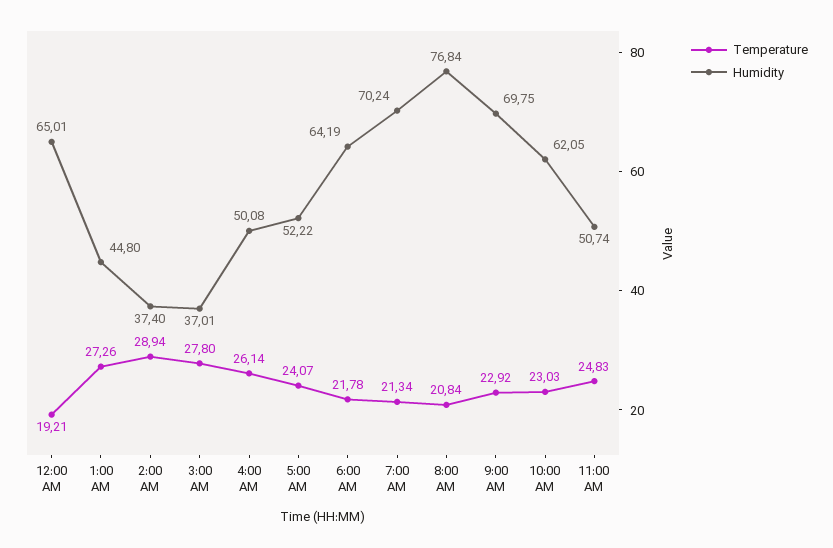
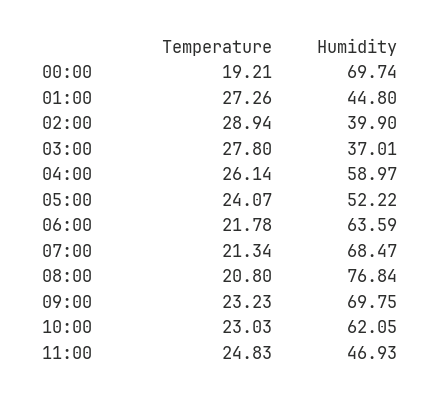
  {
    "Temperature": {
      "12:00 AM": 19.21,
      "1:00 AM": 27.26,
      "2:00 AM": 28.94,
      "3:00 AM": 27.8,
      "4:00 AM": 26.14,
      "5:00 AM": 24.07,
      "6:00 AM": 21.78,
      "7:00 AM": 21.34,
-     "8:00 AM": 20.84,
+     "8:00 AM": 20.8,
-     "9:00 AM": 22.92,
+     "9:00 AM": 23.23,
      "10:00 AM": 23.03,
      "11:00 AM": 24.83
    },
    "Humidity": {
-     "12:00 AM": 65.01,
+     "12:00 AM": 69.74,
      "1:00 AM": 44.8,
-     "2:00 AM": 37.4,
+     "2:00 AM": 39.9,
      "3:00 AM": 37.01,
-     "4:00 AM": 50.08,
+     "4:00 AM": 58.97,
      "5:00 AM": 52.22,
-     "6:00 AM": 64.19,
+     "6:00 AM": 63.59,
-     "7:00 AM": 70.24,
+     "7:00 AM": 68.47,
      "8:00 AM": 76.84,
      "9:00 AM": 69.75,
      "10:00 AM": 62.05,
-     "11:00 AM": 50.74
+     "11:00 AM": 46.93
    }
  }

